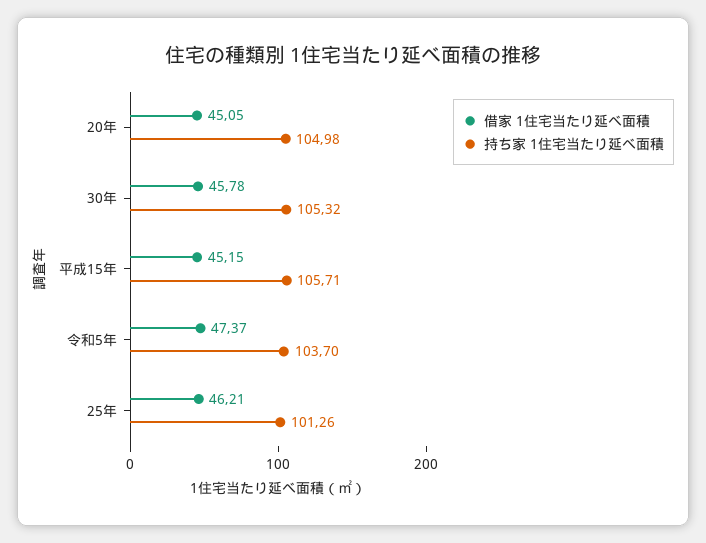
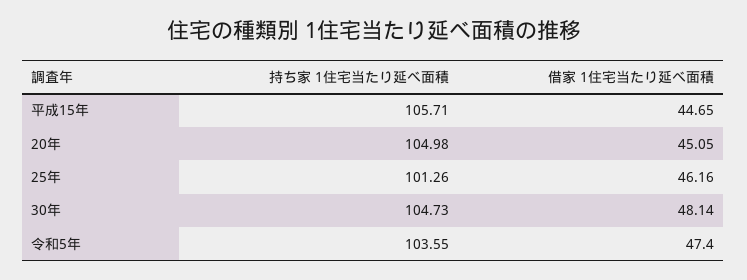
  {
    "借家 1住宅当たり延べ面積": {
      "20年": 45.05,
-     "30年": 45.78,
+     "30年": 48.14,
-     "平成15年": 45.15,
+     "平成15年": 44.65,
-     "令和5年": 47.37,
+     "令和5年": 47.4,
-     "25年": 46.21
+     "25年": 46.16
    },
    "持ち家 1住宅当たり延べ面積": {
      "20年": 104.98,
-     "30年": 105.32,
+     "30年": 104.73,
      "平成15年": 105.71,
-     "令和5年": 103.7,
+     "令和5年": 103.55,
      "25年": 101.26
    }
  }

